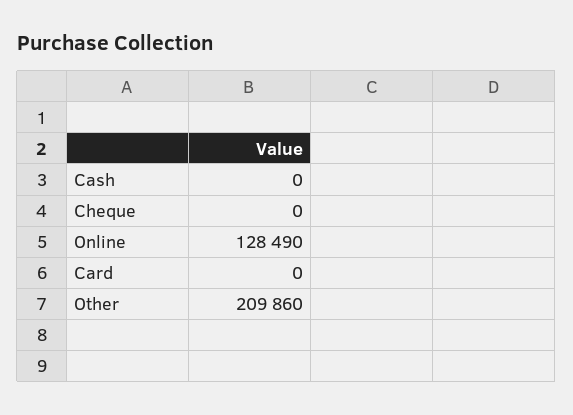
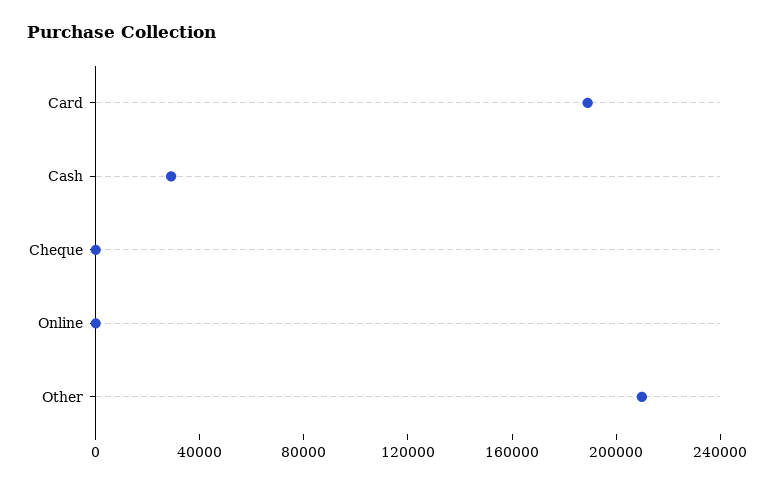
  {
-   "Cash": 0,
+   "Cash": 30000,
    "Cheque": 0,
-   "Online": 128490,
+   "Online": 0,
-   "Card": 0,
+   "Card": 190000,
    "Other": 209860
  }

